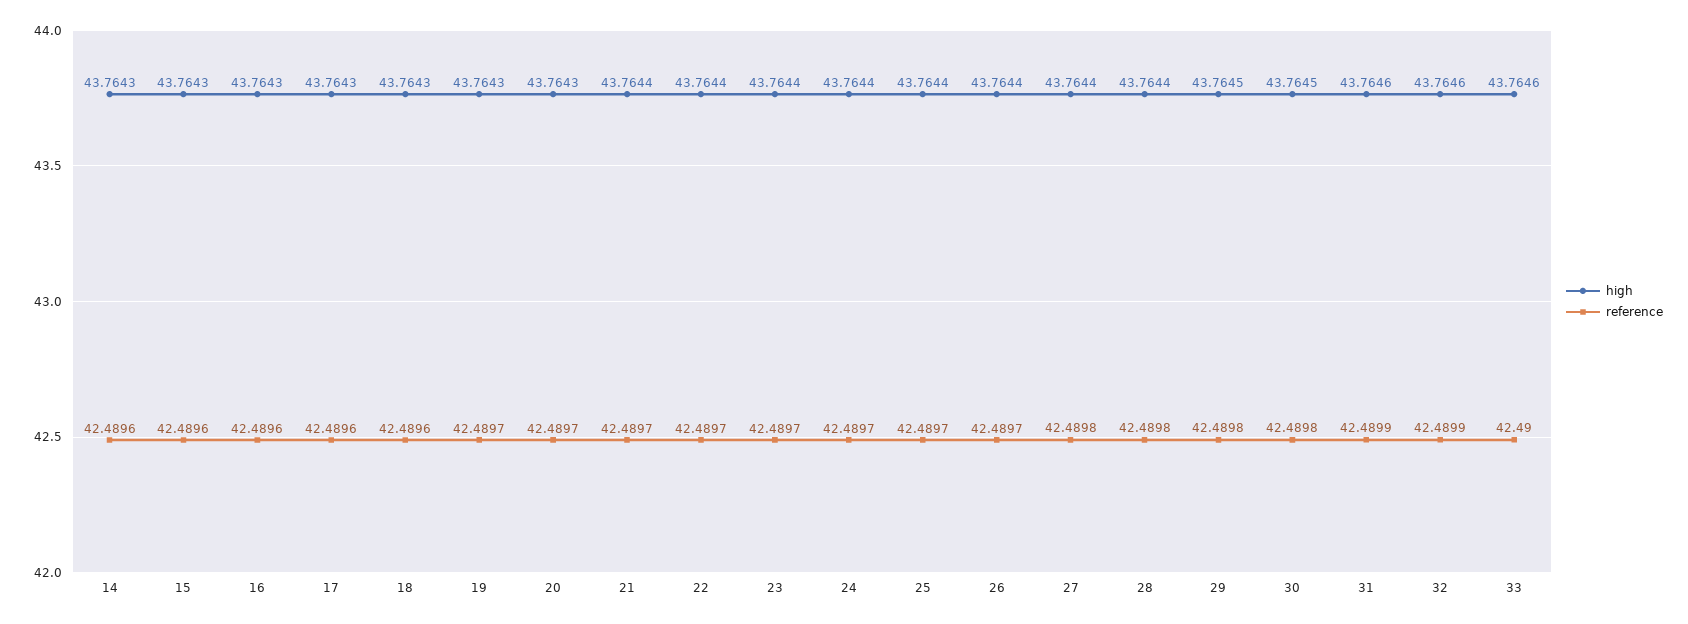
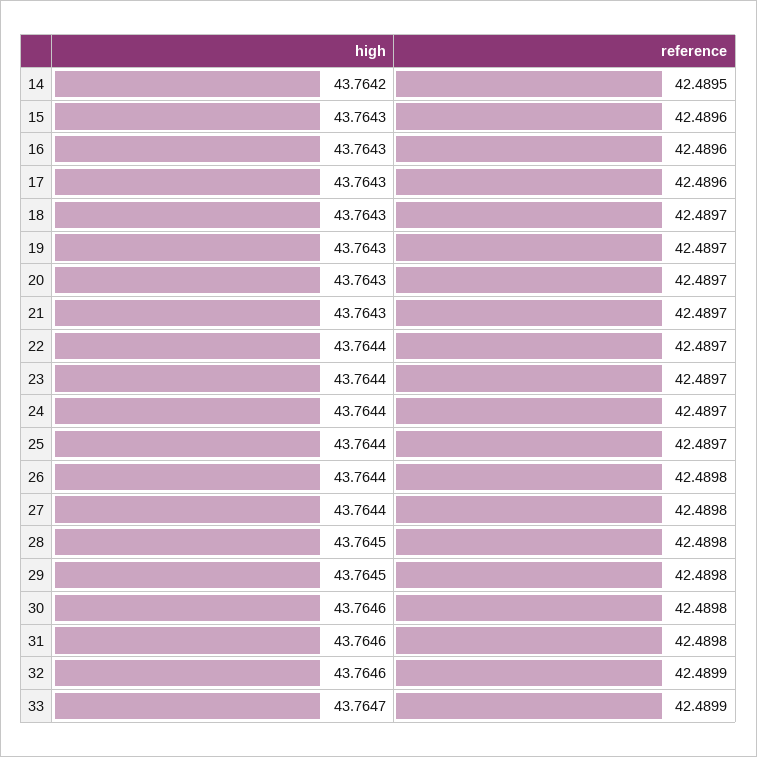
  {
    "high": {
-     "14": 43.7643,
+     "14": 43.7642,
      "15": 43.7643,
      "16": 43.7643,
      "17": 43.7643,
      "18": 43.7643,
      "19": 43.7643,
      "20": 43.7643,
-     "21": 43.7644,
+     "21": 43.7643,
      "22": 43.7644,
      "23": 43.7644,
      "24": 43.7644,
      "25": 43.7644,
      "26": 43.7644,
      "27": 43.7644,
-     "28": 43.7644,
+     "28": 43.7645,
      "29": 43.7645,
-     "30": 43.7645,
+     "30": 43.7646,
      "31": 43.7646,
      "32": 43.7646,
-     "33": 43.7646
+     "33": 43.7647
    },
    "reference": {
-     "14": 42.4896,
+     "14": 42.4895,
      "15": 42.4896,
      "16": 42.4896,
      "17": 42.4896,
-     "18": 42.4896,
+     "18": 42.4897,
      "19": 42.4897,
      "20": 42.4897,
      "21": 42.4897,
      "22": 42.4897,
      "23": 42.4897,
      "24": 42.4897,
      "25": 42.4897,
-     "26": 42.4897,
+     "26": 42.4898,
      "27": 42.4898,
      "28": 42.4898,
      "29": 42.4898,
      "30": 42.4898,
-     "31": 42.4899,
+     "31": 42.4898,
      "32": 42.4899,
-     "33": 42.49
+     "33": 42.4899
    }
  }

